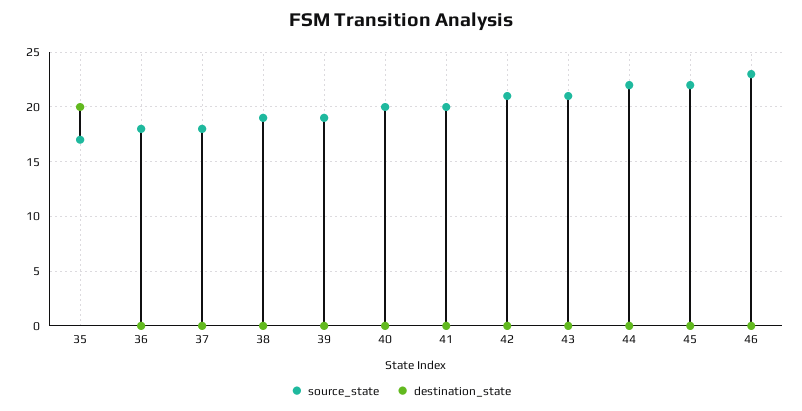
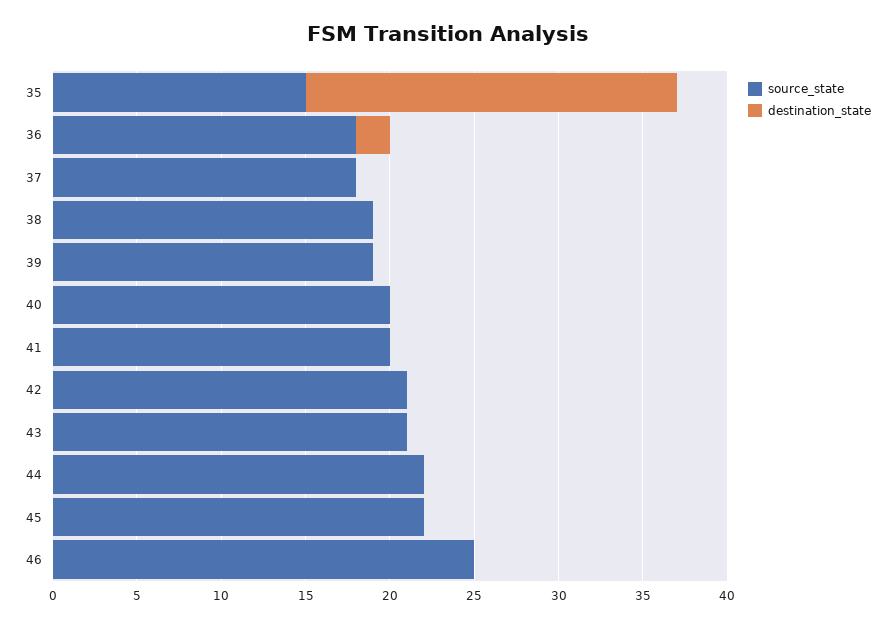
  {
    "source_state": {
-     "35": 17,
+     "35": 15,
      "36": 18,
      "37": 18,
      "38": 19,
      "39": 19,
      "40": 20,
      "41": 20,
      "42": 21,
      "43": 21,
      "44": 22,
      "45": 22,
-     "46": 23
+     "46": 25
    },
    "destination_state": {
-     "35": 20,
+     "35": 22,
-     "36": 0,
+     "36": 2,
      "37": 0,
      "38": 0,
      "39": 0,
      "40": 0,
      "41": 0,
      "42": 0,
      "43": 0,
      "44": 0,
      "45": 0,
      "46": 0
    }
  }

